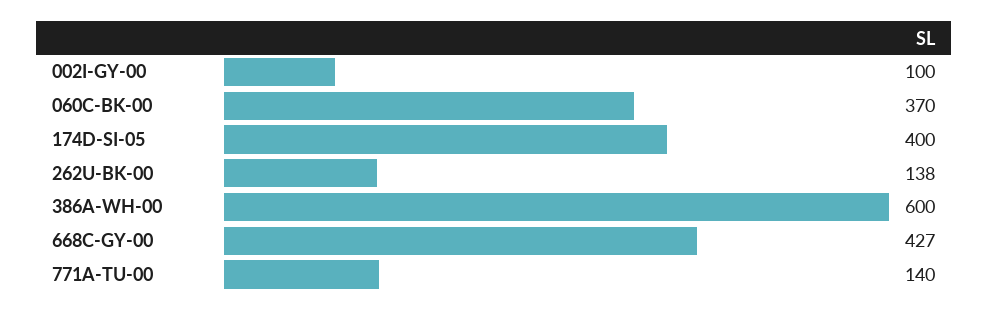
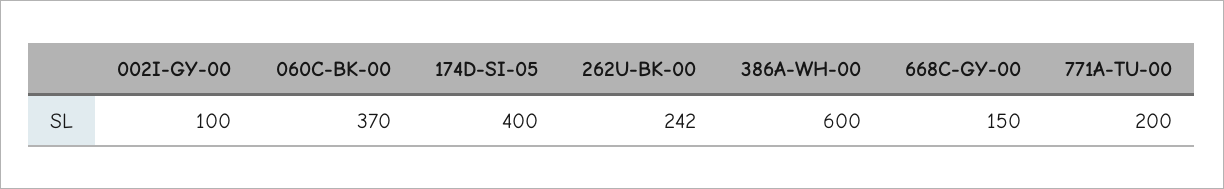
  {
    "002I-GY-00": 100,
    "060C-BK-00": 370,
    "174D-SI-05": 400,
-   "262U-BK-00": 138,
+   "262U-BK-00": 242,
    "386A-WH-00": 600,
-   "668C-GY-00": 427,
+   "668C-GY-00": 150,
-   "771A-TU-00": 140
+   "771A-TU-00": 200
  }

